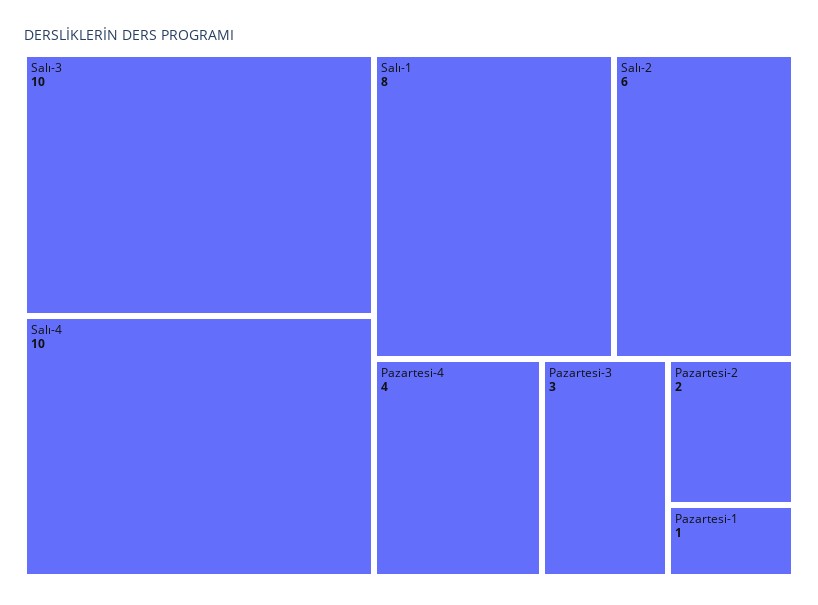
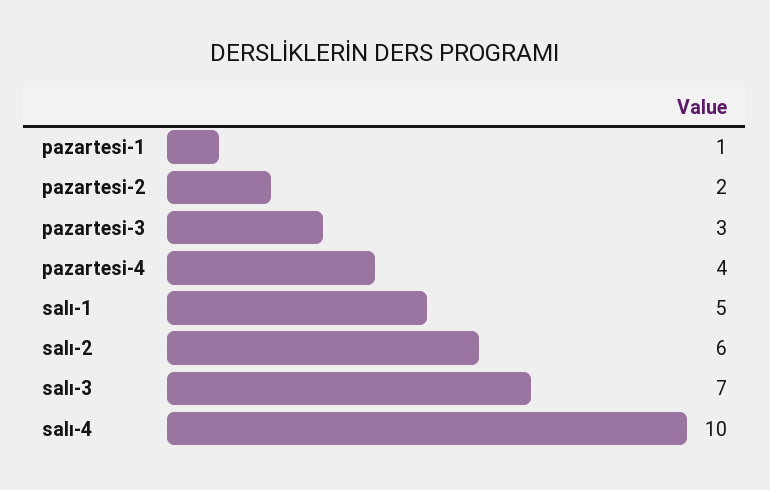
  {
-   "Salı-3": 10,
+   "Salı-3": 7,
    "Salı-4": 10,
-   "Salı-1": 8,
+   "Salı-1": 5,
    "Salı-2": 6,
    "Pazartesi-4": 4,
    "Pazartesi-3": 3,
    "Pazartesi-2": 2,
    "Pazartesi-1": 1
  }

